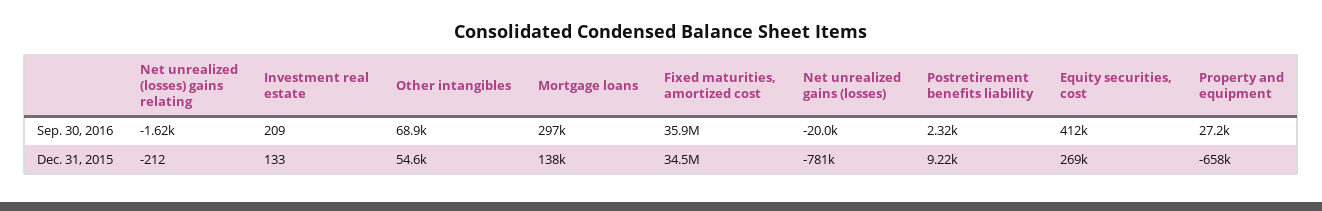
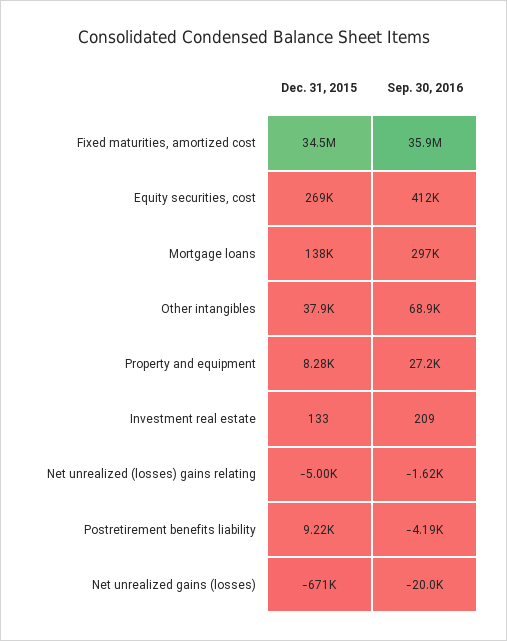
  {
    "Net unrealized (losses) gains relating": {
      "Sep. 30, 2016": -1620,
-     "Dec. 31, 2015": -212
+     "Dec. 31, 2015": -5000
    },
    "Investment real estate": {
      "Sep. 30, 2016": 209,
      "Dec. 31, 2015": 133
    },
    "Other intangibles": {
      "Sep. 30, 2016": 68900,
-     "Dec. 31, 2015": 54600
+     "Dec. 31, 2015": 37900
    },
    "Mortgage loans": {
      "Sep. 30, 2016": 297000,
      "Dec. 31, 2015": 138000
    },
    "Fixed maturities, amortized cost": {
      "Sep. 30, 2016": 35900000,
      "Dec. 31, 2015": 34500000
    },
    "Net unrealized gains (losses)": {
      "Sep. 30, 2016": -20000,
-     "Dec. 31, 2015": -781000
+     "Dec. 31, 2015": -671000
    },
    "Postretirement benefits liability": {
-     "Sep. 30, 2016": 2320,
+     "Sep. 30, 2016": -4190,
      "Dec. 31, 2015": 9220
    },
    "Equity securities, cost": {
      "Sep. 30, 2016": 412000,
      "Dec. 31, 2015": 269000
    },
    "Property and equipment": {
      "Sep. 30, 2016": 27200,
-     "Dec. 31, 2015": -658000
+     "Dec. 31, 2015": 8280
    }
  }

